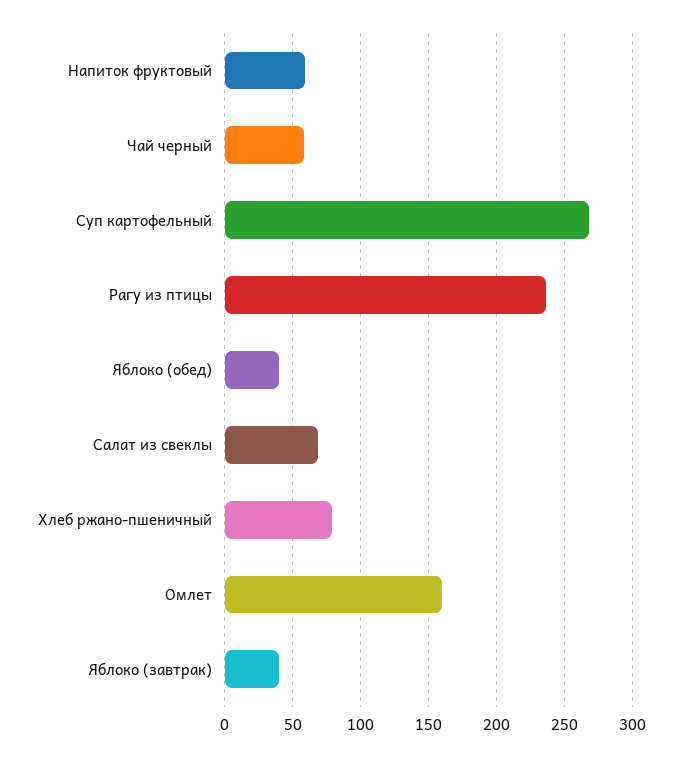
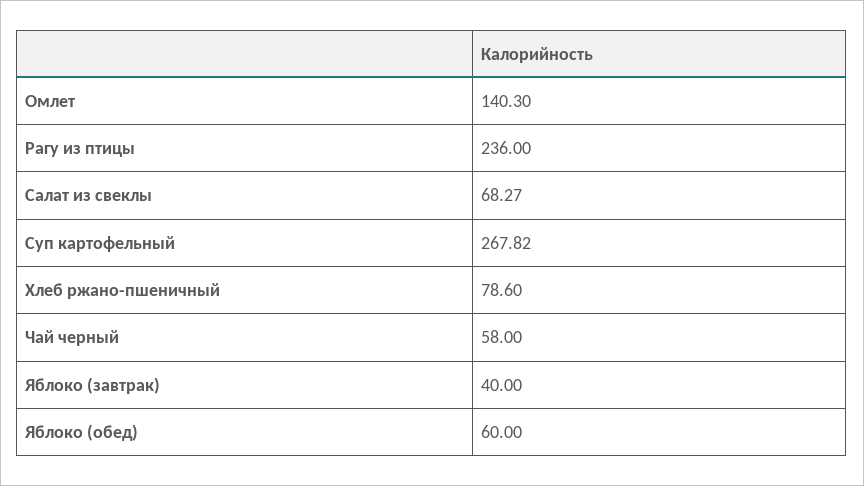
  {
-   "Напиток фруктовый": 60,
    "Чай черный": 58,
    "Суп картофельный": 267.82,
    "Рагу из птицы": 236,
-   "Яблоко (обед)": 40,
+   "Яблоко (обед)": 60,
    "Салат из свеклы": 68.27,
    "Хлеб ржано-пшеничный": 78.6,
-   "Омлет": 160,
+   "Омлет": 140.3,
    "Яблоко (завтрак)": 40
  }

